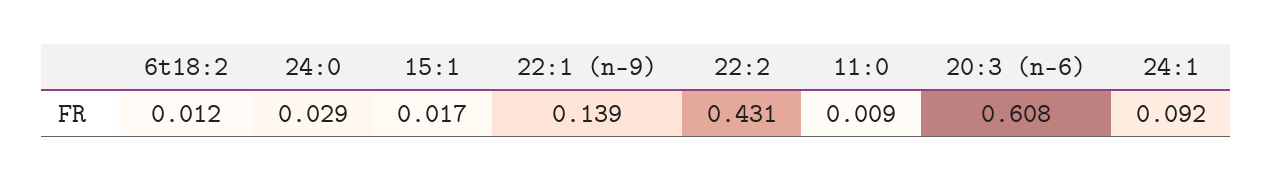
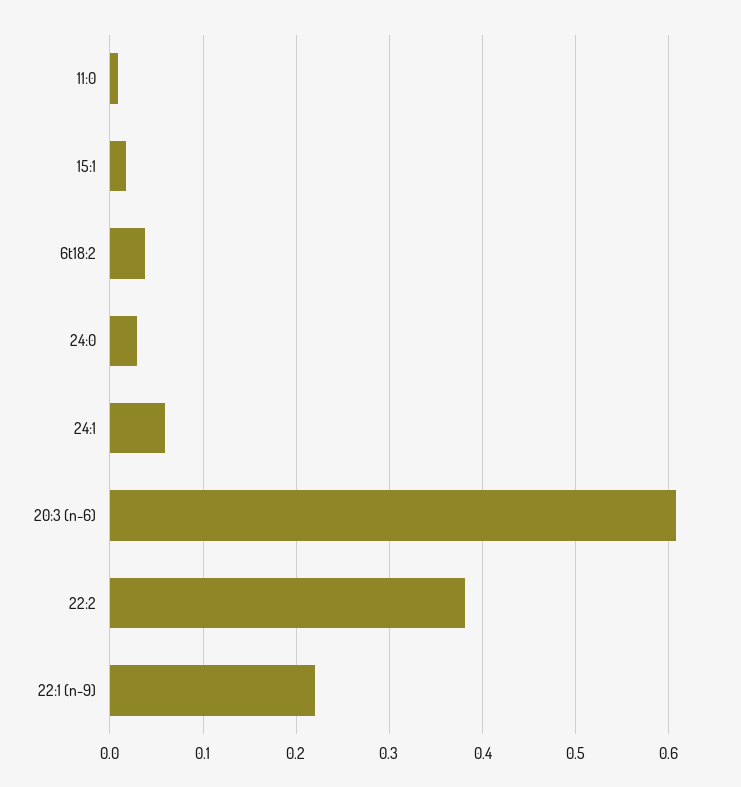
  {
-   "6t18:2": 0.012,
+   "6t18:2": 0.04,
    "24:0": 0.029,
    "15:1": 0.017,
-   "22:1 (n-9)": 0.139,
+   "22:1 (n-9)": 0.22,
-   "22:2": 0.431,
+   "22:2": 0.38,
    "11:0": 0.009,
    "20:3 (n-6)": 0.608,
-   "24:1": 0.092
+   "24:1": 0.06
  }

